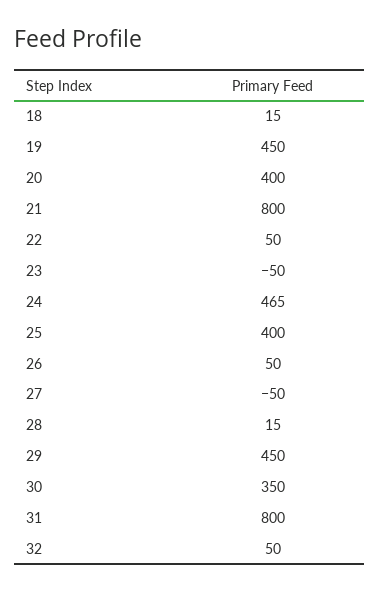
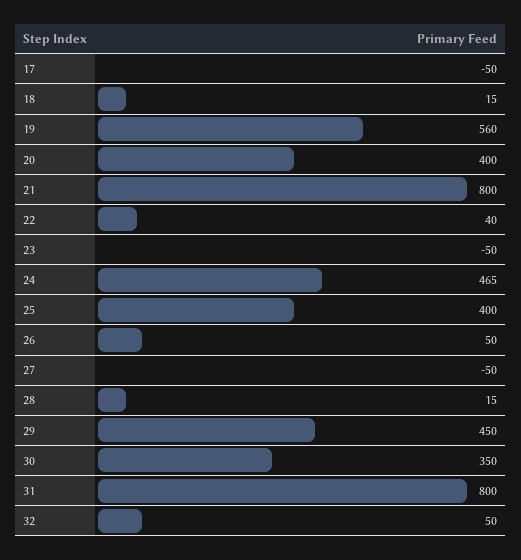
  {
    "18": 15,
-   "19": 450,
+   "19": 560,
    "20": 400,
    "21": 800,
-   "22": 50,
+   "22": 40,
    "23": -50,
    "24": 465,
    "25": 400,
    "26": 50,
    "27": -50,
    "28": 15,
    "29": 450,
    "30": 350,
    "31": 800,
-   "32": 50
+   "32": 50,
+   "17": -50
  }

